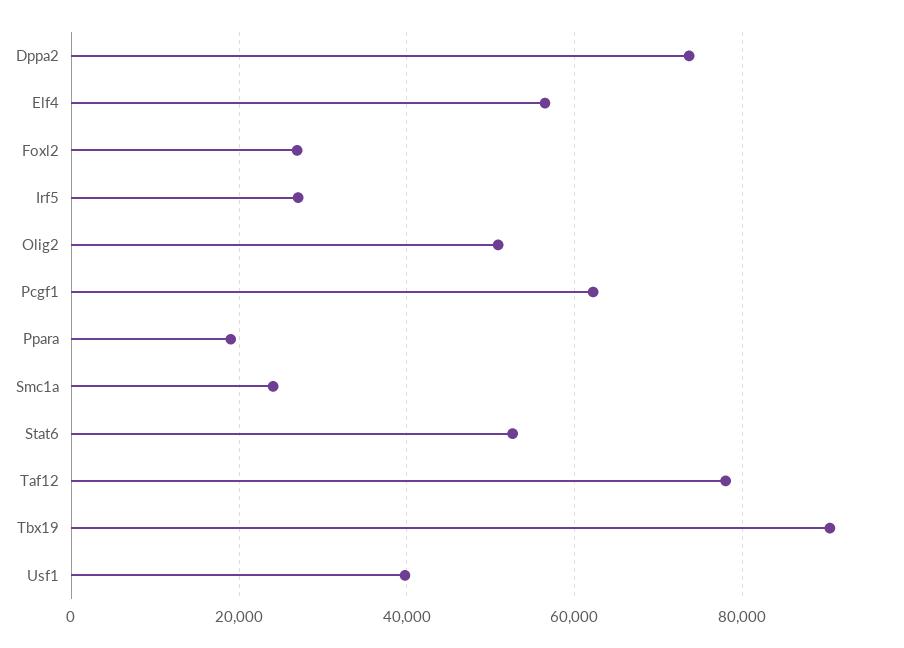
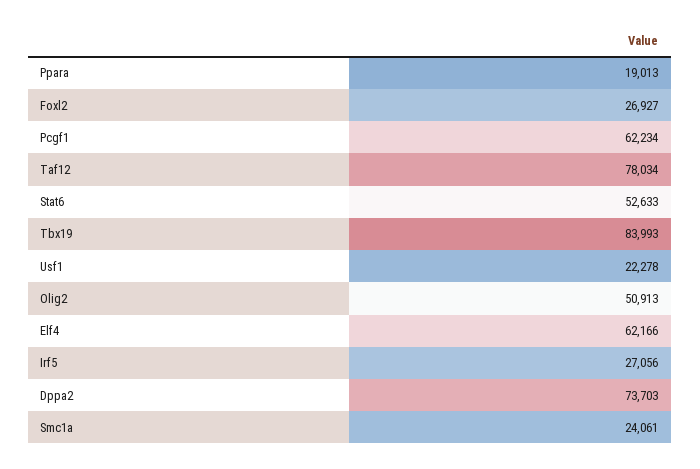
  {
    "Dppa2": 73703,
-   "Elf4": 56000,
+   "Elf4": 62166,
    "Foxl2": 26927,
    "Irf5": 27056,
    "Olig2": 50913,
    "Pcgf1": 62234,
    "Ppara": 19013,
    "Smc1a": 24061,
    "Stat6": 52633,
    "Taf12": 78034,
-   "Tbx19": 90000,
+   "Tbx19": 83993,
-   "Usf1": 40000
+   "Usf1": 22278
  }

